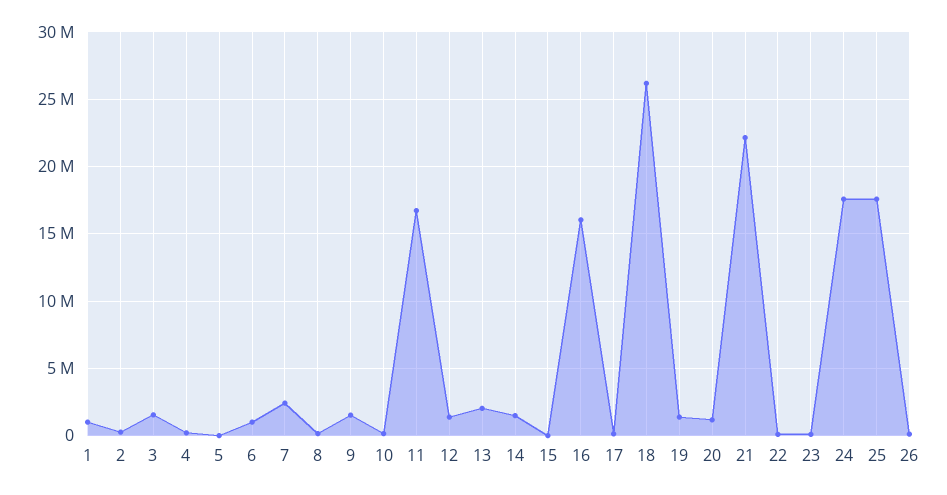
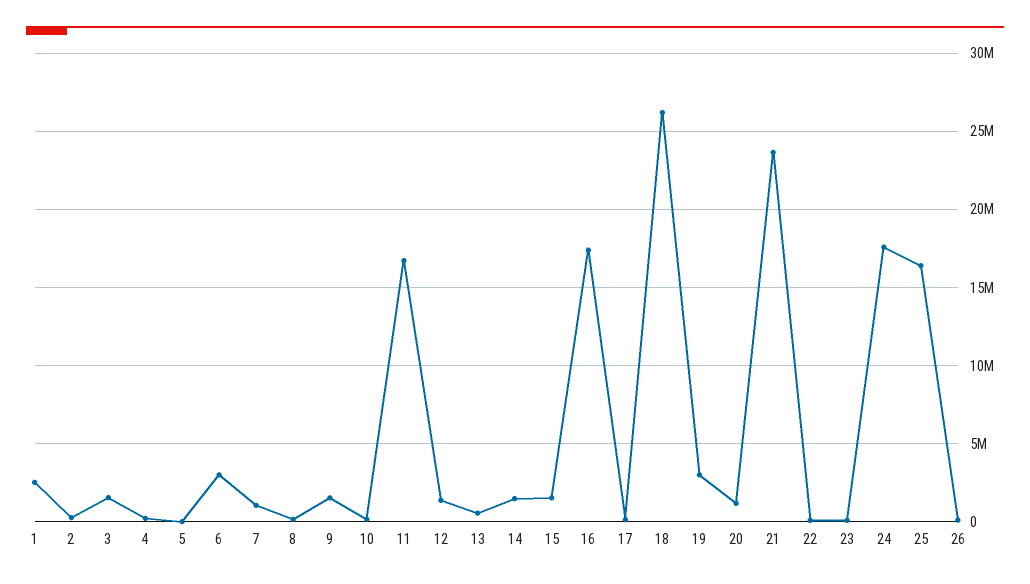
  {
-   "1": 1000000,
+   "1": 2500000,
    "2": 500000,
    "3": 1500000,
    "4": 0,
    "5": 0,
-   "6": 1000000,
+   "6": 3000000,
-   "7": 2500000,
+   "7": 1000000,
    "8": 0,
    "9": 1500000,
    "10": 0,
    "11": 16500000,
    "12": 1500000,
-   "13": 2000000,
+   "13": 500000,
    "14": 1500000,
-   "15": 0,
+   "15": 1500000,
-   "16": 16000000,
+   "16": 17500000,
    "17": 0,
    "18": 26000000,
-   "19": 1500000,
+   "19": 3000000,
    "20": 1000000,
-   "21": 22000000,
+   "21": 23500000,
    "22": 0,
    "23": 0,
    "24": 17500000,
-   "25": 17500000,
+   "25": 16500000,
    "26": 0
  }

